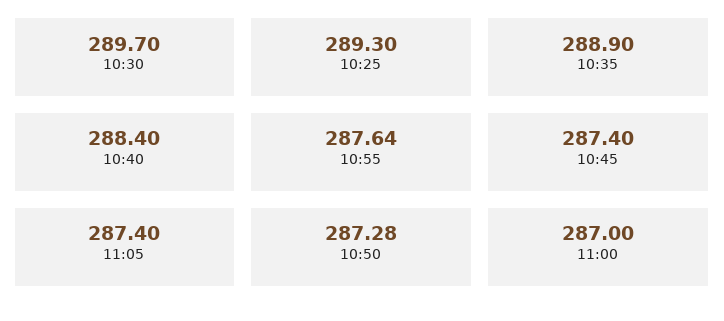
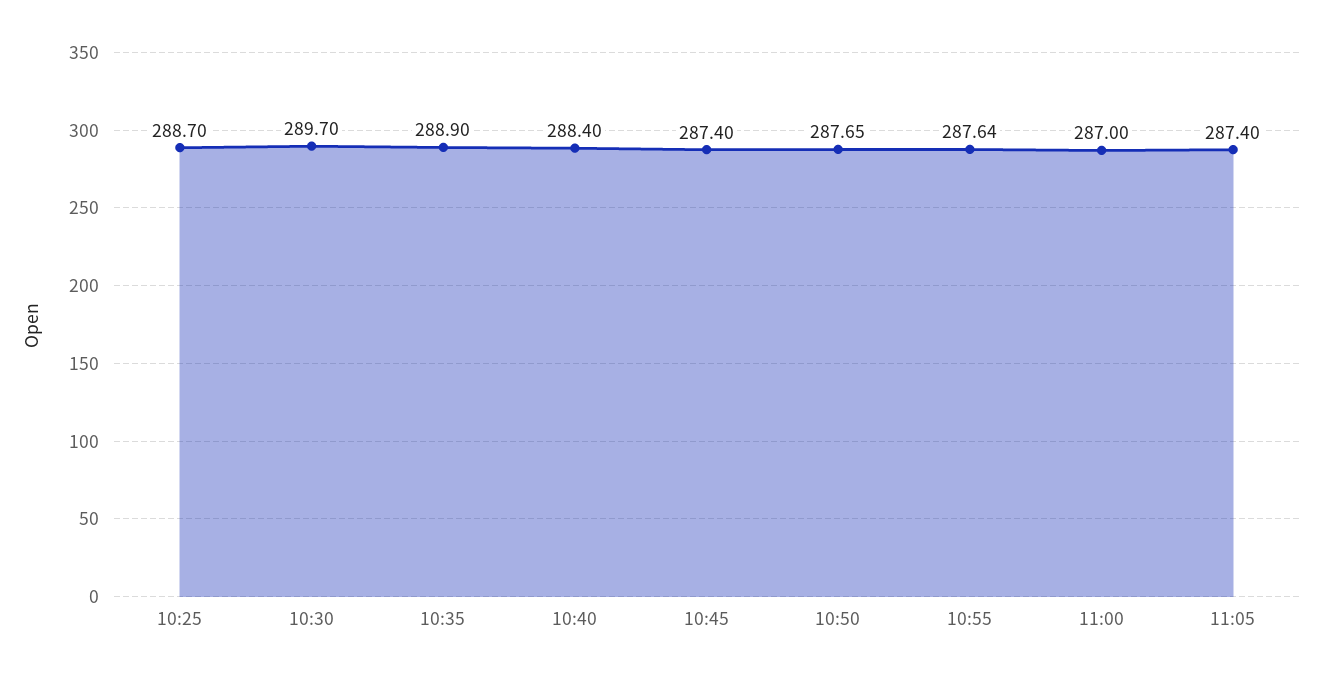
  {
    "10:30": 289.7,
-   "10:25": 289.3,
+   "10:25": 288.7,
    "10:35": 288.9,
    "10:40": 288.4,
    "10:55": 287.64,
    "10:45": 287.4,
    "11:05": 287.4,
-   "10:50": 287.28,
+   "10:50": 287.65,
    "11:00": 287
  }

